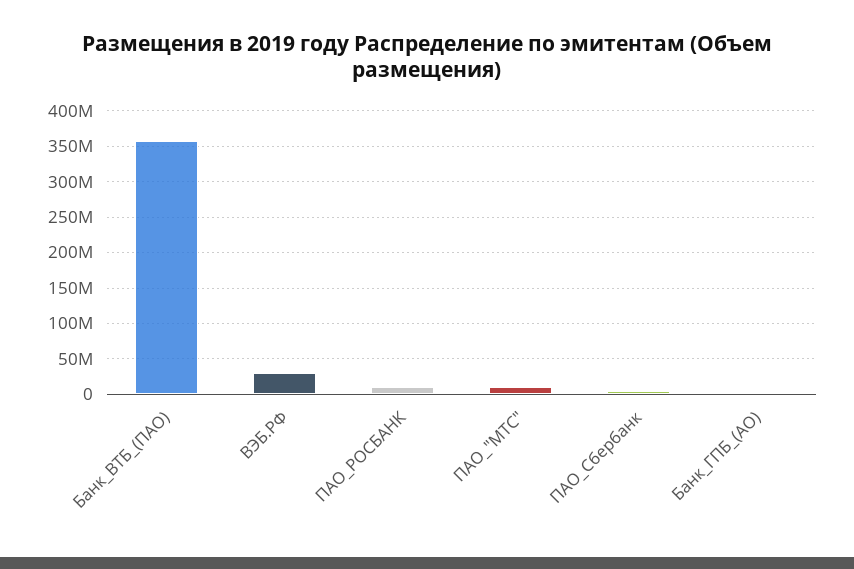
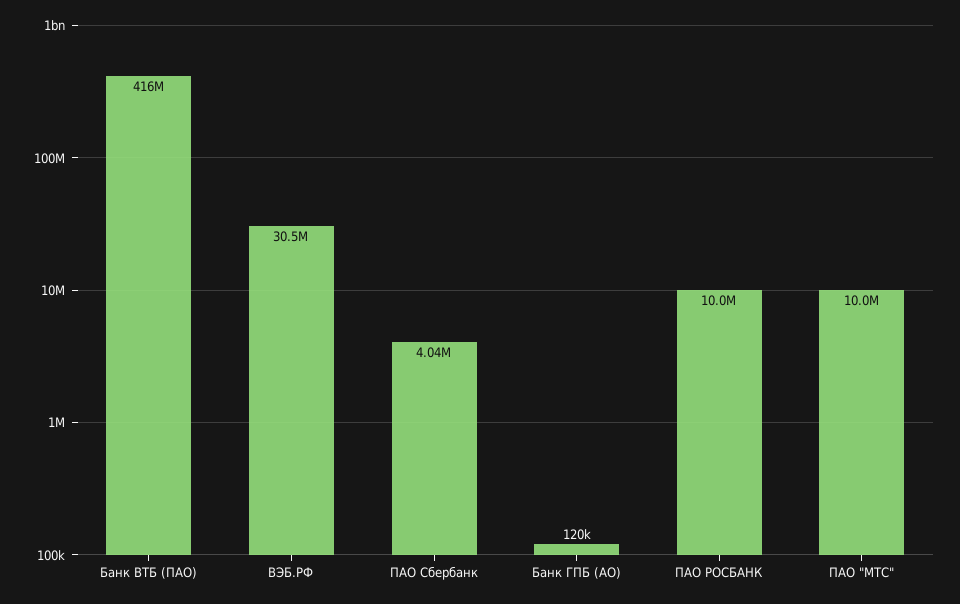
  {
-   "Банк_ВТБ_(ПАО)": 360000000,
+   "Банк_ВТБ_(ПАО)": 416000000,
    "ВЭБ.РФ": 30500000,
    "ПАО_РОСБАНК": 10000000,
    "ПАО_\"МТС\"": 10000000,
    "ПАО_Сбербанк": 4040000,
    "Банк_ГПБ_(АО)": 120000
  }

